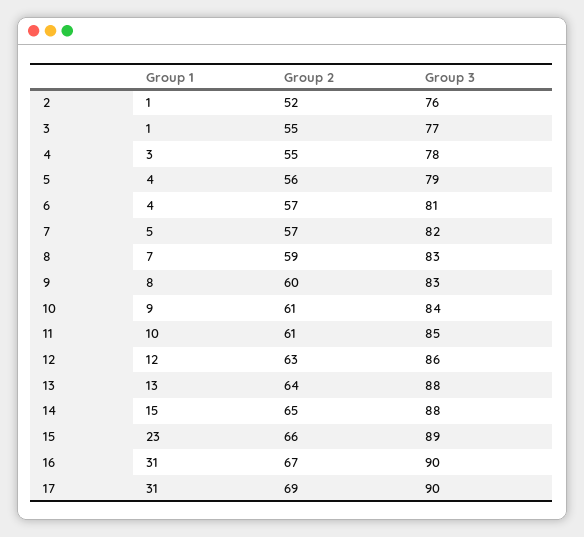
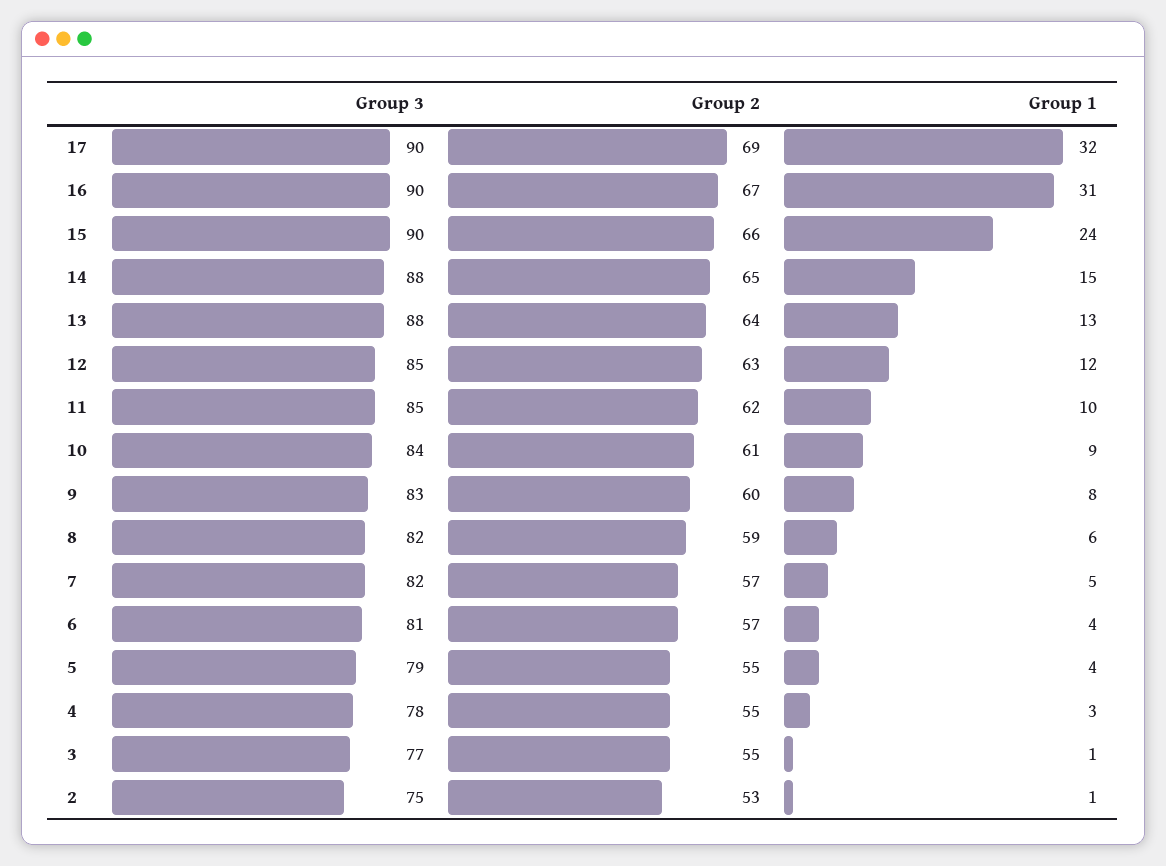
  {
    "Group 1": {
      "2": 1,
      "3": 1,
      "4": 3,
      "5": 4,
      "6": 4,
      "7": 5,
-     "8": 7,
+     "8": 6,
      "9": 8,
      "10": 9,
      "11": 10,
      "12": 12,
      "13": 13,
      "14": 15,
-     "15": 23,
+     "15": 24,
      "16": 31,
-     "17": 31
+     "17": 32
    },
    "Group 2": {
-     "2": 52,
+     "2": 53,
      "3": 55,
      "4": 55,
-     "5": 56,
+     "5": 55,
      "6": 57,
      "7": 57,
      "8": 59,
      "9": 60,
      "10": 61,
-     "11": 61,
+     "11": 62,
      "12": 63,
      "13": 64,
      "14": 65,
      "15": 66,
      "16": 67,
      "17": 69
    },
    "Group 3": {
-     "2": 76,
+     "2": 75,
      "3": 77,
      "4": 78,
      "5": 79,
      "6": 81,
      "7": 82,
-     "8": 83,
+     "8": 82,
      "9": 83,
      "10": 84,
      "11": 85,
-     "12": 86,
+     "12": 85,
      "13": 88,
      "14": 88,
-     "15": 89,
+     "15": 90,
      "16": 90,
      "17": 90
    }
  }

